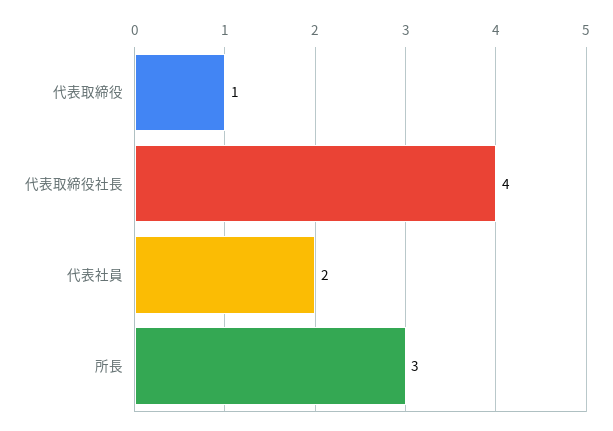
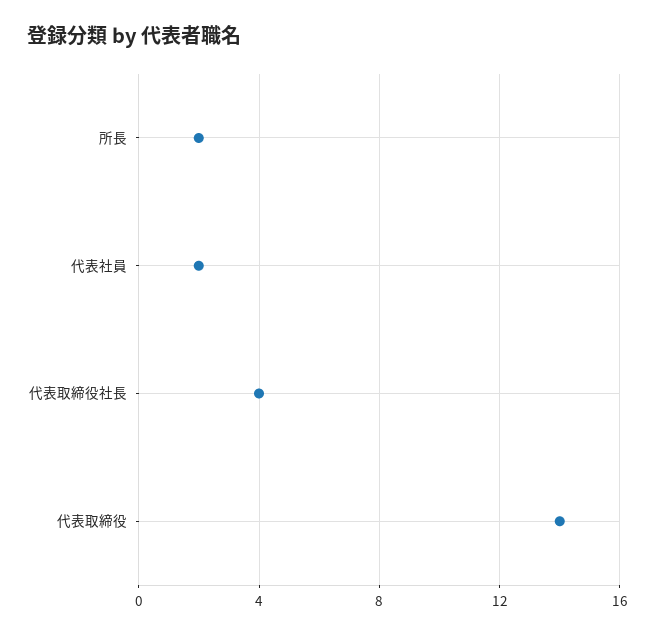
  {
-   "代表取締役": 1,
+   "代表取締役": 14,
    "代表取締役社長": 4,
    "代表社員": 2,
-   "所長": 3
+   "所長": 2
  }

